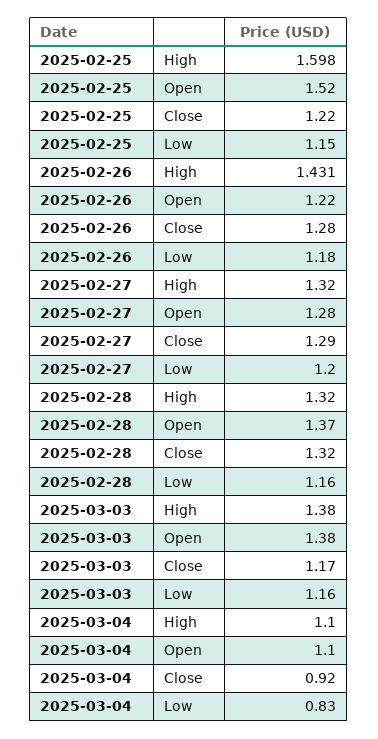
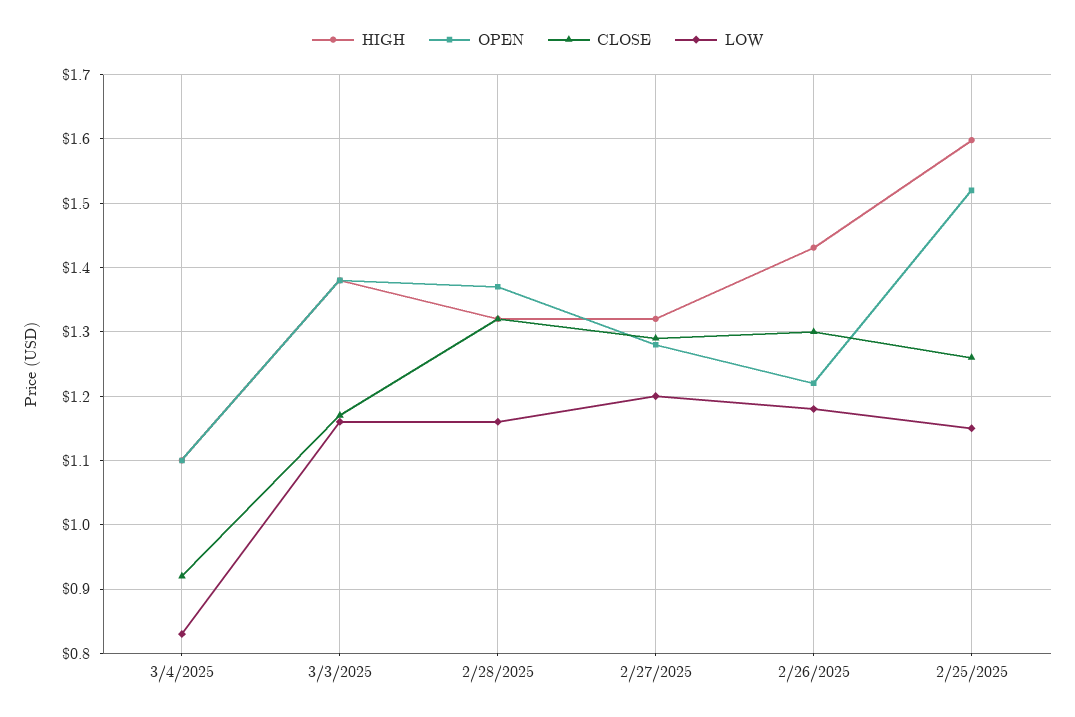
  {
    "High": {
      "2025-02-25": 1.598,
      "2025-02-26": 1.431,
      "2025-02-27": 1.32,
      "2025-02-28": 1.32,
      "2025-03-03": 1.38,
      "2025-03-04": 1.1
    },
    "Open": {
      "2025-02-25": 1.52,
      "2025-02-26": 1.22,
      "2025-02-27": 1.28,
      "2025-02-28": 1.37,
      "2025-03-03": 1.38,
      "2025-03-04": 1.1
    },
    "Close": {
-     "2025-02-25": 1.22,
+     "2025-02-25": 1.26,
-     "2025-02-26": 1.28,
+     "2025-02-26": 1.3,
      "2025-02-27": 1.29,
      "2025-02-28": 1.32,
      "2025-03-03": 1.17,
      "2025-03-04": 0.92
    },
    "Low": {
      "2025-02-25": 1.15,
      "2025-02-26": 1.18,
      "2025-02-27": 1.2,
      "2025-02-28": 1.16,
      "2025-03-03": 1.16,
      "2025-03-04": 0.83
    }
  }

